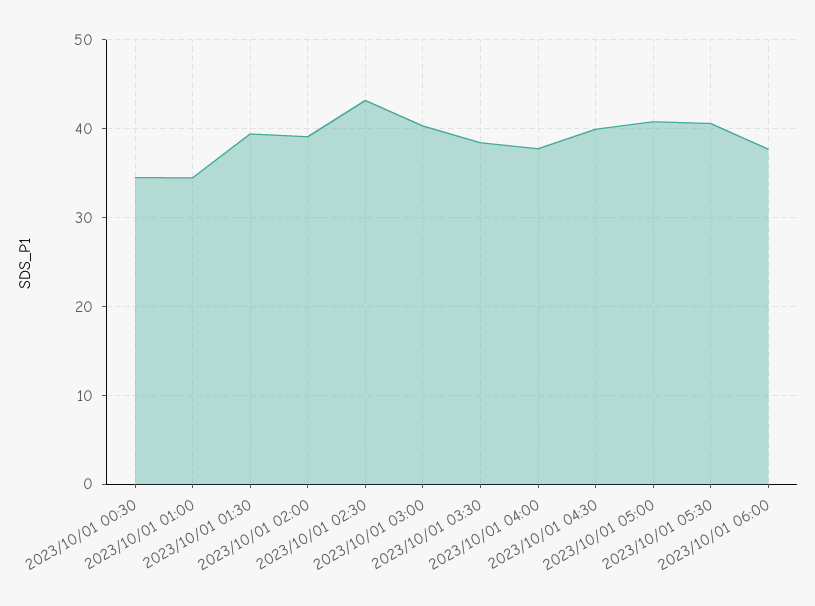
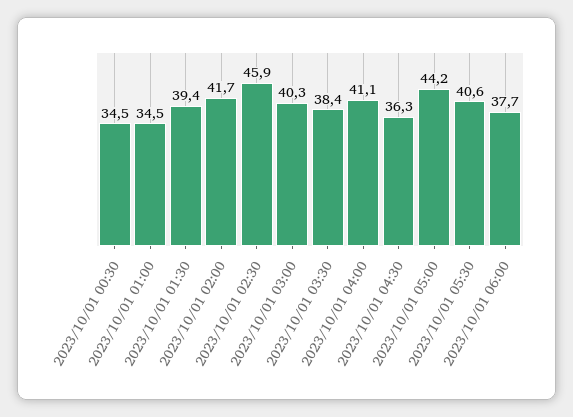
  {
    "2023/10/01 00:30": 34.5,
    "2023/10/01 01:00": 34.5,
    "2023/10/01 01:30": 39.4,
-   "2023/10/01 02:00": 39,
+   "2023/10/01 02:00": 41.7,
-   "2023/10/01 02:30": 43,
+   "2023/10/01 02:30": 45.9,
    "2023/10/01 03:00": 40.3,
    "2023/10/01 03:30": 38.4,
-   "2023/10/01 04:00": 38,
+   "2023/10/01 04:00": 41.1,
-   "2023/10/01 04:30": 40,
+   "2023/10/01 04:30": 36.3,
-   "2023/10/01 05:00": 41,
+   "2023/10/01 05:00": 44.2,
    "2023/10/01 05:30": 40.6,
    "2023/10/01 06:00": 37.7
  }

